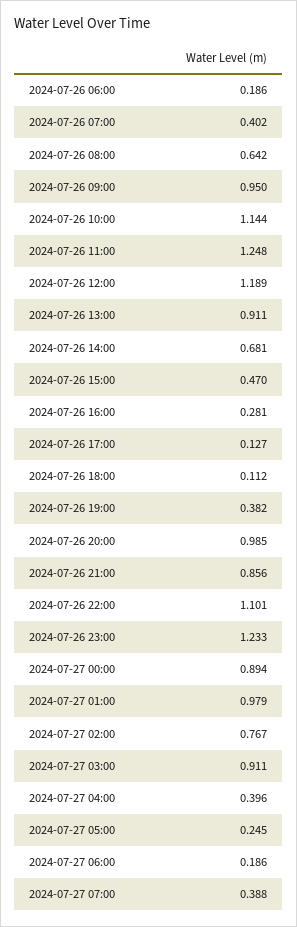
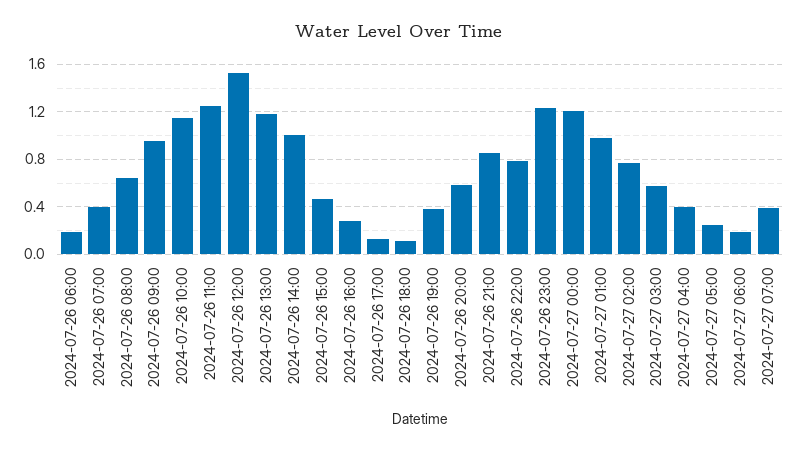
  {
    "2024-07-26 06:00": 0.186,
    "2024-07-26 07:00": 0.402,
    "2024-07-26 08:00": 0.642,
    "2024-07-26 09:00": 0.95,
    "2024-07-26 10:00": 1.144,
    "2024-07-26 11:00": 1.248,
-   "2024-07-26 12:00": 1.189,
+   "2024-07-26 12:00": 1.5,
-   "2024-07-26 13:00": 0.911,
+   "2024-07-26 13:00": 1.2,
-   "2024-07-26 14:00": 0.681,
+   "2024-07-26 14:00": 1,
    "2024-07-26 15:00": 0.47,
    "2024-07-26 16:00": 0.281,
    "2024-07-26 17:00": 0.127,
    "2024-07-26 18:00": 0.112,
    "2024-07-26 19:00": 0.382,
-   "2024-07-26 20:00": 0.985,
+   "2024-07-26 20:00": 0.6,
    "2024-07-26 21:00": 0.856,
-   "2024-07-26 22:00": 1.101,
+   "2024-07-26 22:00": 0.8,
    "2024-07-26 23:00": 1.233,
-   "2024-07-27 00:00": 0.894,
+   "2024-07-27 00:00": 1.2,
    "2024-07-27 01:00": 0.979,
    "2024-07-27 02:00": 0.767,
-   "2024-07-27 03:00": 0.911,
+   "2024-07-27 03:00": 0.6,
    "2024-07-27 04:00": 0.396,
    "2024-07-27 05:00": 0.245,
    "2024-07-27 06:00": 0.186,
    "2024-07-27 07:00": 0.388
  }

